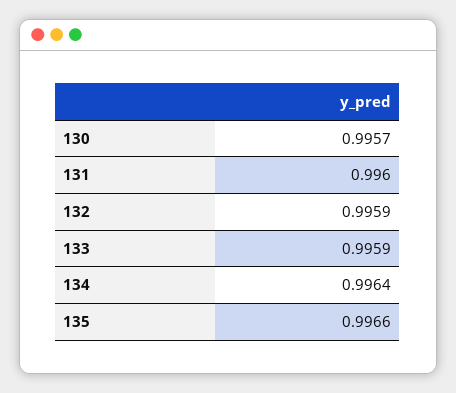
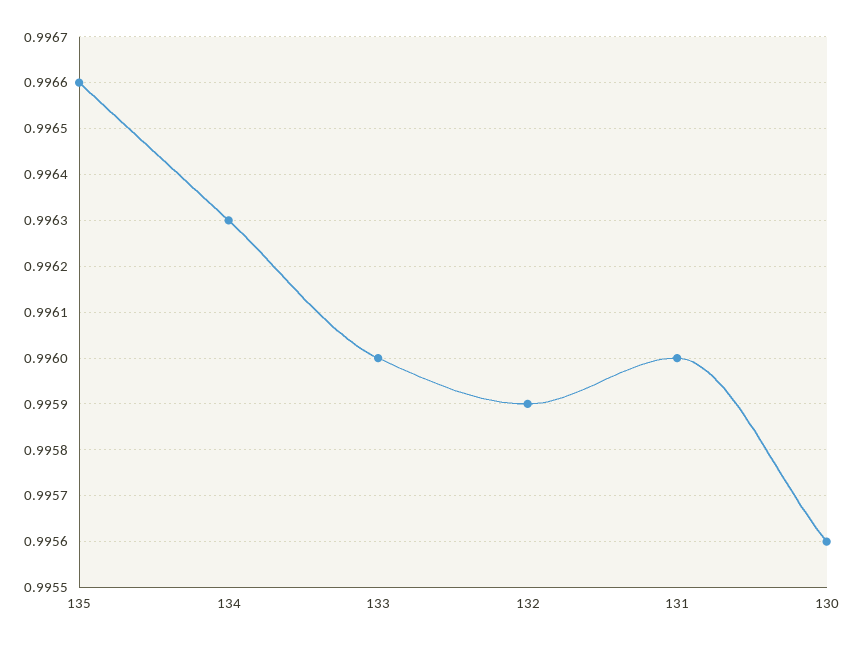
  {
-   "130": 0.9957,
+   "130": 0.9956,
    "131": 0.996,
    "132": 0.9959,
-   "133": 0.9959,
+   "133": 0.996,
-   "134": 0.9964,
+   "134": 0.9963,
    "135": 0.9966
  }

